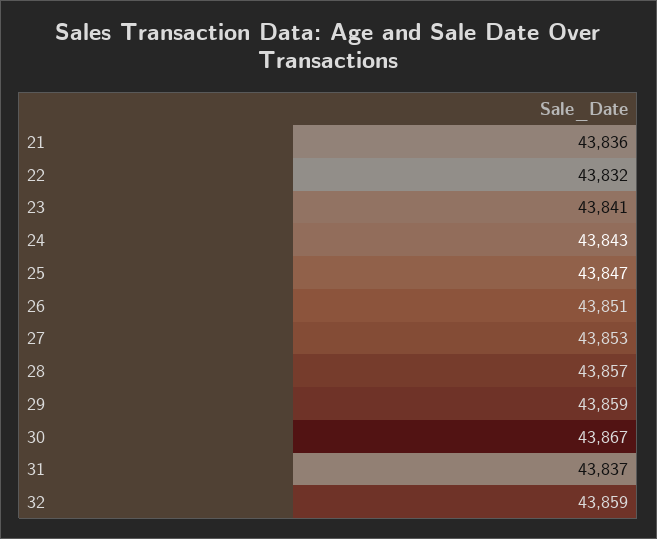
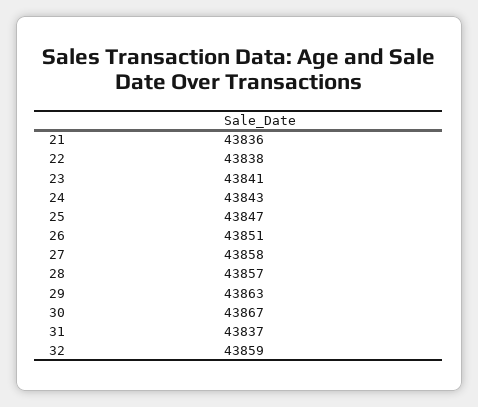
  {
    "21": 43836,
-   "22": 43832,
+   "22": 43838,
    "23": 43841,
    "24": 43843,
    "25": 43847,
    "26": 43851,
-   "27": 43853,
+   "27": 43858,
    "28": 43857,
-   "29": 43859,
+   "29": 43863,
    "30": 43867,
    "31": 43837,
    "32": 43859
  }

